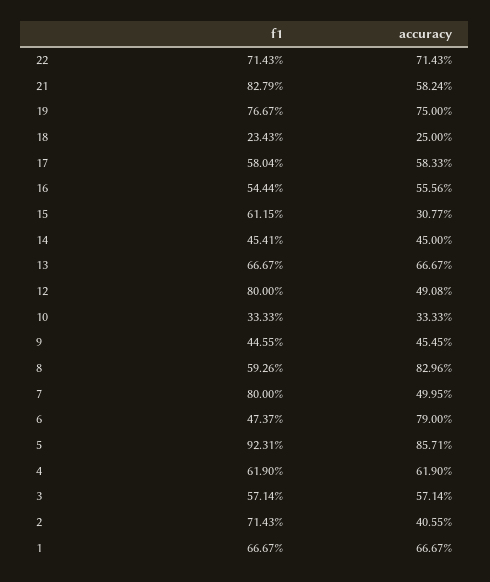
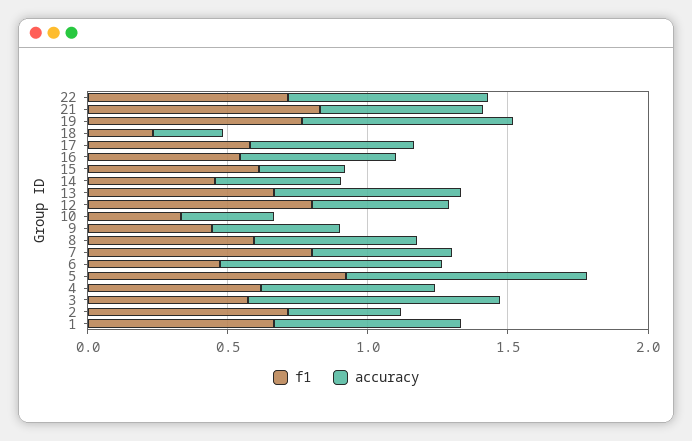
  {
    "f1": {
      "22": 0.7143,
      "21": 0.8279,
      "19": 0.7667,
      "18": 0.2343,
      "17": 0.5804,
      "16": 0.5444,
      "15": 0.6115,
      "14": 0.4541,
      "13": 0.6667,
      "12": 0.8,
      "10": 0.3333,
      "9": 0.4455,
      "8": 0.5926,
      "7": 0.8,
      "6": 0.4737,
      "5": 0.9231,
      "4": 0.619,
      "3": 0.5714,
      "2": 0.7143,
      "1": 0.6667
    },
    "accuracy": {
      "22": 0.7143,
      "21": 0.5824,
      "19": 0.75,
      "18": 0.25,
      "17": 0.5833,
      "16": 0.5556,
      "15": 0.3077,
      "14": 0.45,
      "13": 0.6667,
      "12": 0.4908,
      "10": 0.3333,
      "9": 0.4545,
-     "8": 0.8296,
+     "8": 0.6,
      "7": 0.4995,
      "6": 0.79,
      "5": 0.8571,
      "4": 0.619,
-     "3": 0.5714,
+     "3": 0.9,
      "2": 0.4055,
      "1": 0.6667
    }
  }

